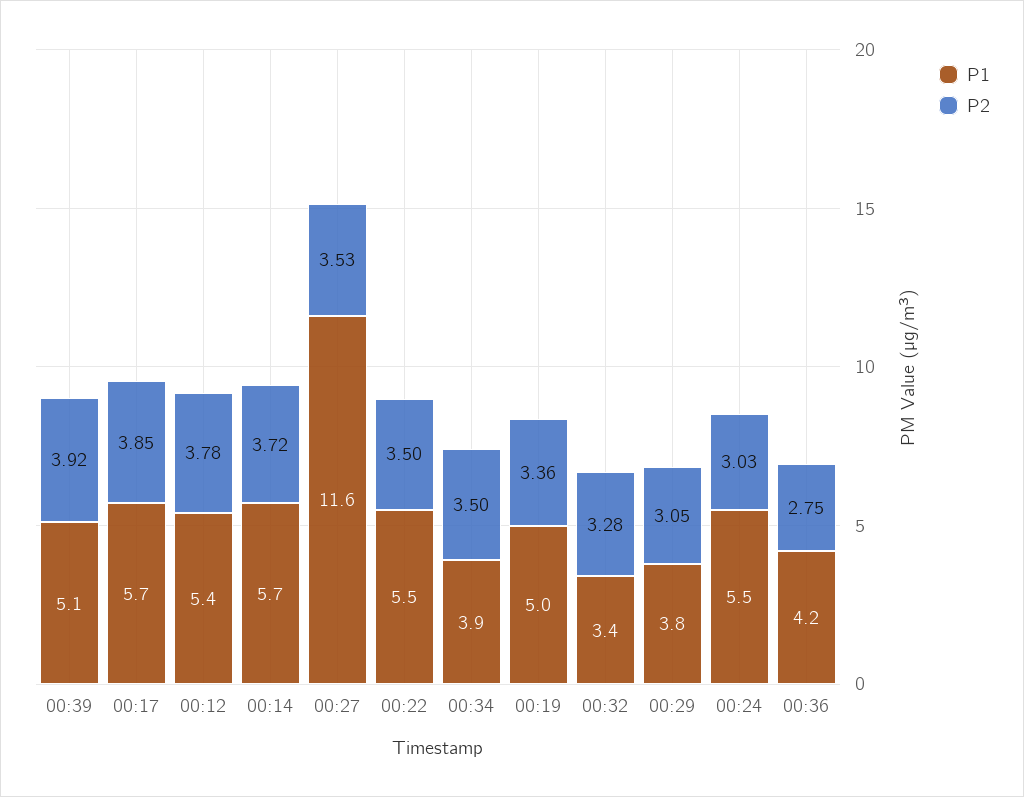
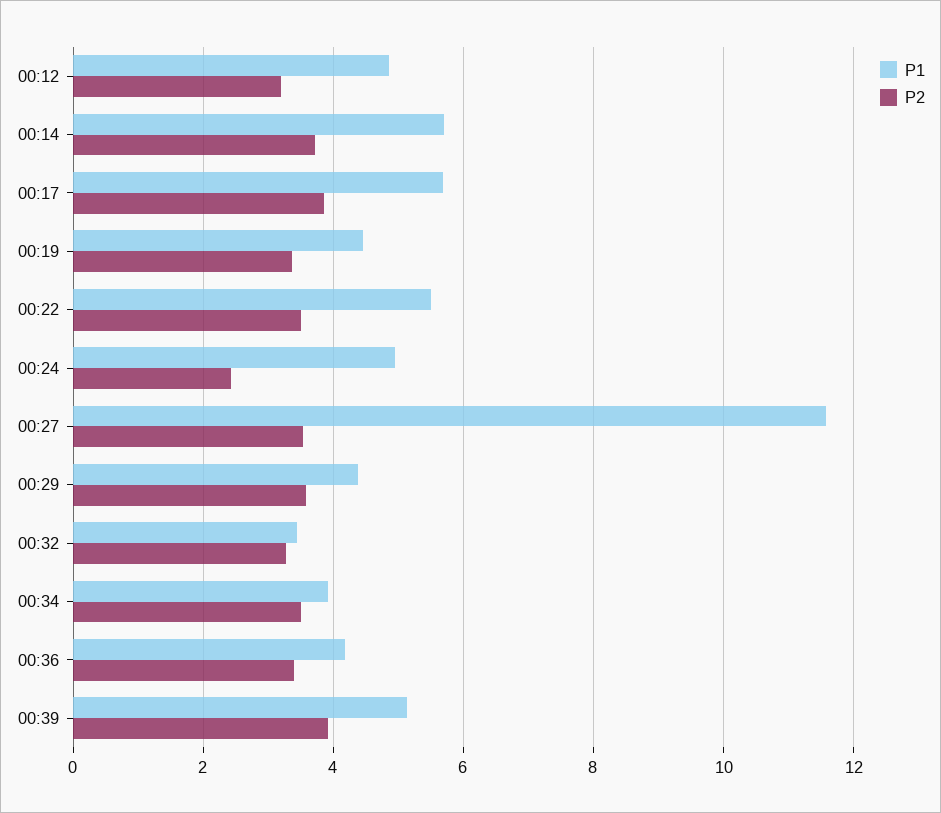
  {
    "P1": {
      "00:39": 5.1,
      "00:17": 5.7,
-     "00:12": 5.4,
+     "00:12": 4.8,
      "00:14": 5.7,
      "00:27": 11.6,
      "00:22": 5.5,
      "00:34": 3.9,
-     "00:19": 5,
+     "00:19": 4.4,
      "00:32": 3.4,
-     "00:29": 3.8,
+     "00:29": 4.4,
-     "00:24": 5.5,
+     "00:24": 5,
      "00:36": 4.2
    },
    "P2": {
      "00:39": 3.92,
      "00:17": 3.85,
-     "00:12": 3.78,
+     "00:12": 3.2,
      "00:14": 3.72,
      "00:27": 3.53,
      "00:22": 3.5,
      "00:34": 3.5,
      "00:19": 3.36,
      "00:32": 3.28,
-     "00:29": 3.05,
+     "00:29": 3.6,
-     "00:24": 3.03,
+     "00:24": 2.4,
-     "00:36": 2.75
+     "00:36": 3.4
    }
  }

